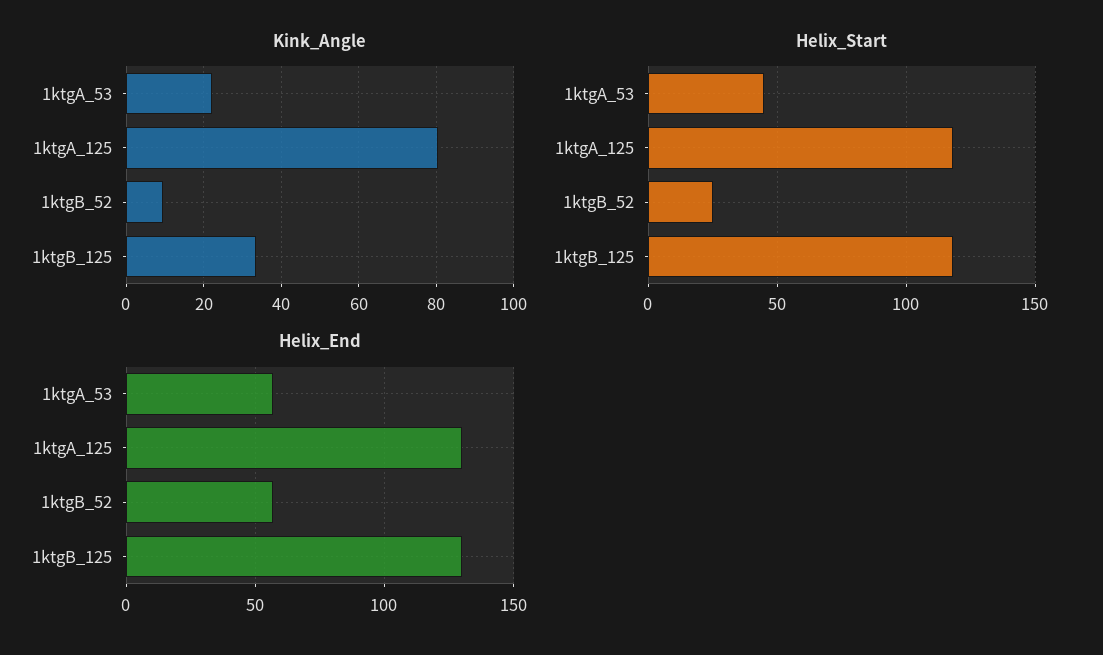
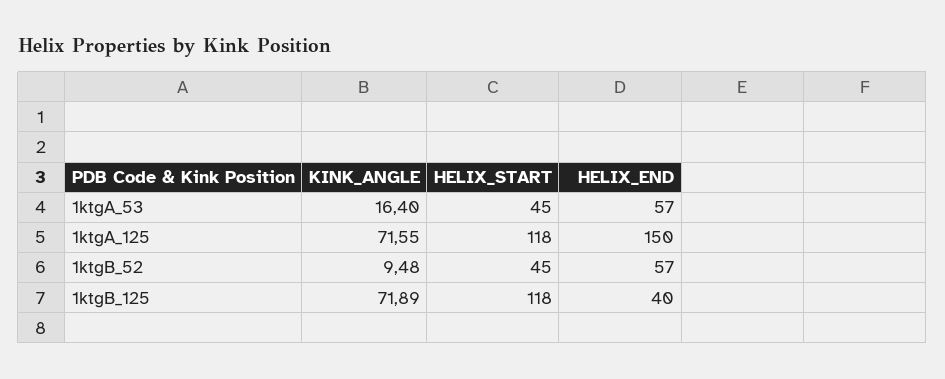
  {
    "Kink_Angle": {
-     "1ktgA_53": 22,
+     "1ktgA_53": 16.4,
-     "1ktgA_125": 80,
+     "1ktgA_125": 71.55,
      "1ktgB_52": 9.48,
-     "1ktgB_125": 34
+     "1ktgB_125": 71.89
    },
    "Helix_Start": {
      "1ktgA_53": 45,
      "1ktgA_125": 118,
-     "1ktgB_52": 25,
+     "1ktgB_52": 45,
      "1ktgB_125": 118
    },
    "Helix_End": {
      "1ktgA_53": 57,
-     "1ktgA_125": 130,
+     "1ktgA_125": 150,
      "1ktgB_52": 57,
-     "1ktgB_125": 130
+     "1ktgB_125": 40
    }
  }

